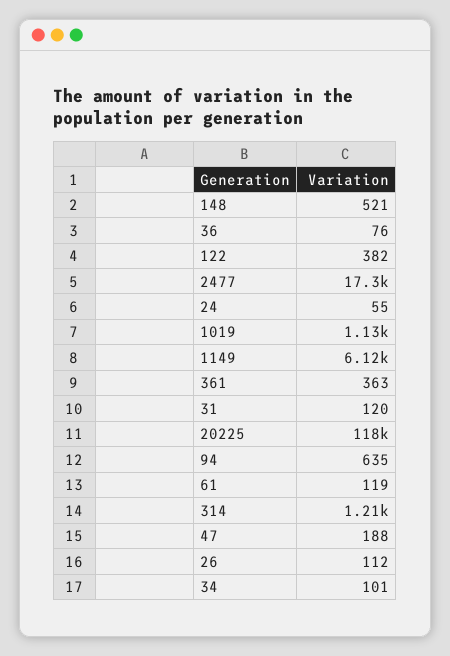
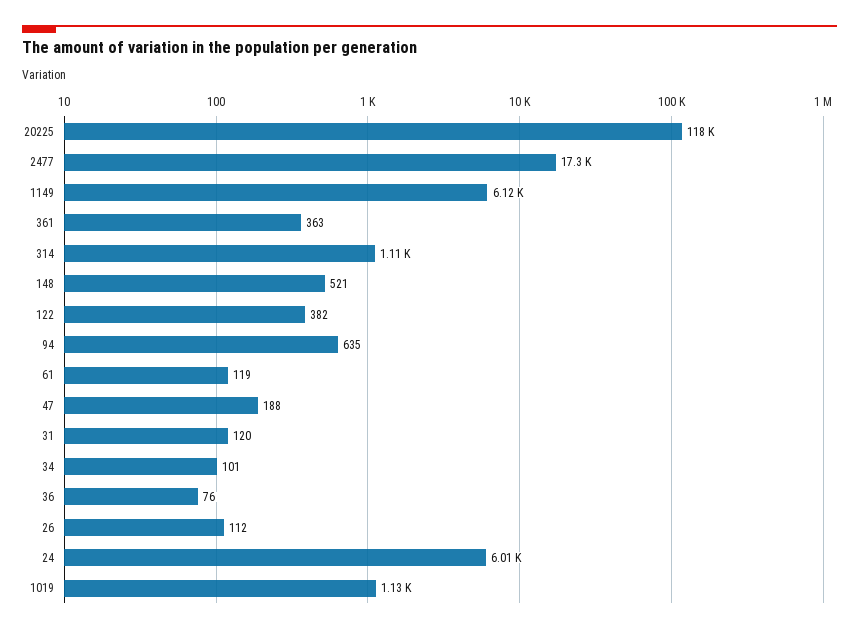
  {
    "148": 521,
    "36": 76,
    "122": 382,
    "2477": 17300,
-   "24": 55,
+   "24": 6010,
    "1019": 1130,
    "1149": 6120,
    "361": 363,
    "31": 120,
    "20225": 118000,
    "94": 635,
    "61": 119,
-   "314": 1210,
+   "314": 1110,
    "47": 188,
    "26": 112,
    "34": 101
  }

